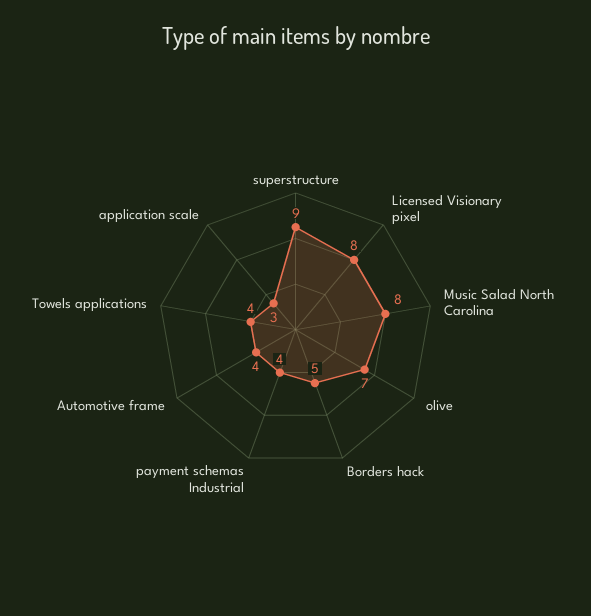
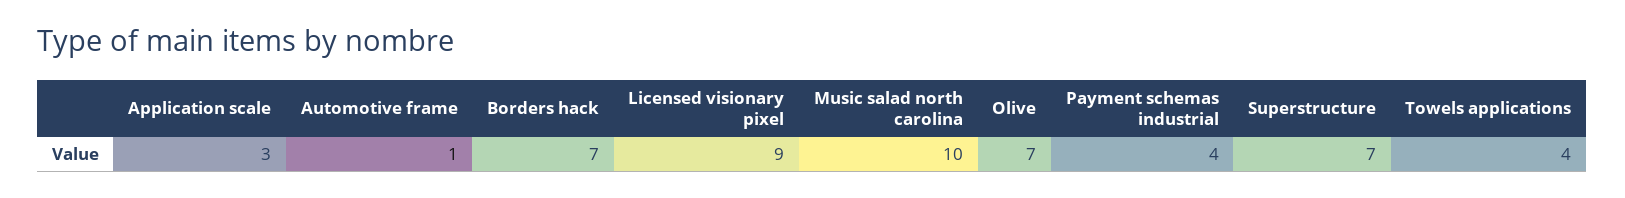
  {
-   "superstructure": 9,
+   "superstructure": 7,
-   "Licensed Visionary pixel": 8,
+   "Licensed Visionary pixel": 9,
-   "Music Salad North Carolina": 8,
+   "Music Salad North Carolina": 10,
    "olive": 7,
-   "Borders hack": 5,
+   "Borders hack": 7,
    "payment schemas Industrial": 4,
-   "Automotive frame": 4,
+   "Automotive frame": 1,
    "Towels applications": 4,
    "application scale": 3
  }

